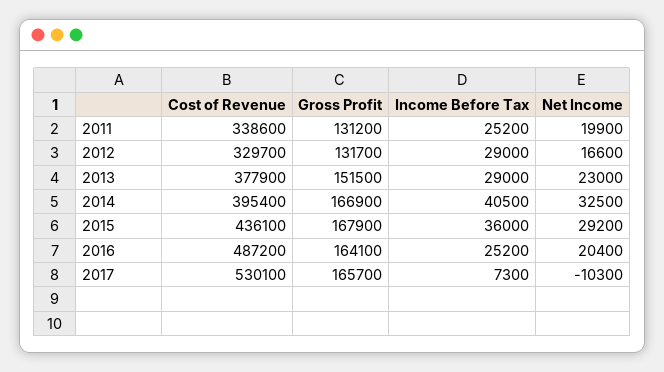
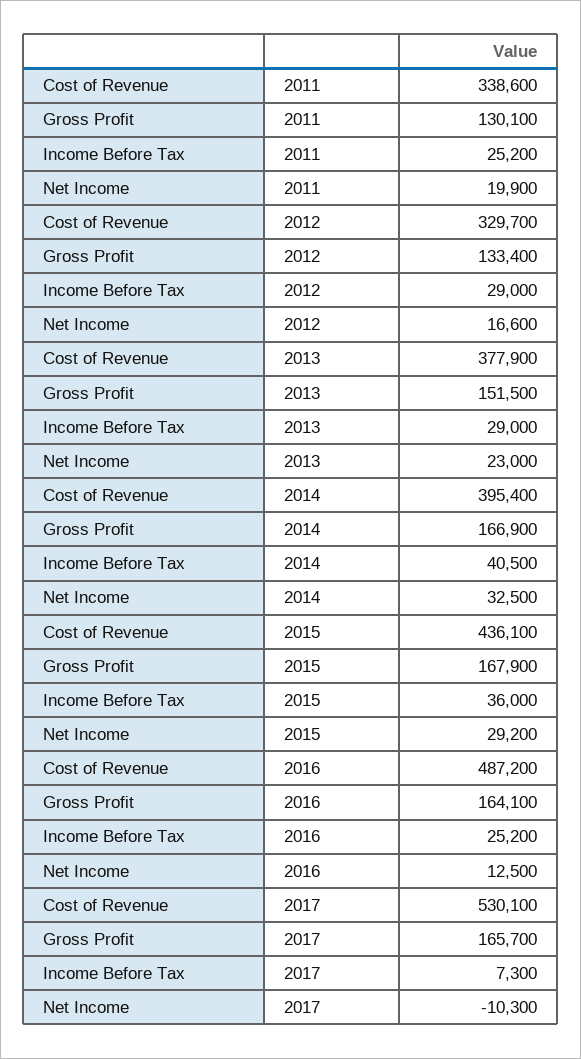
  {
    "Cost of Revenue": {
      "2011": 338600,
      "2012": 329700,
      "2013": 377900,
      "2014": 395400,
      "2015": 436100,
      "2016": 487200,
      "2017": 530100
    },
    "Gross Profit": {
-     "2011": 131200,
+     "2011": 130100,
-     "2012": 131700,
+     "2012": 133400,
      "2013": 151500,
      "2014": 166900,
      "2015": 167900,
      "2016": 164100,
      "2017": 165700
    },
    "Income Before Tax": {
      "2011": 25200,
      "2012": 29000,
      "2013": 29000,
      "2014": 40500,
      "2015": 36000,
      "2016": 25200,
      "2017": 7300
    },
    "Net Income": {
      "2011": 19900,
      "2012": 16600,
      "2013": 23000,
      "2014": 32500,
      "2015": 29200,
-     "2016": 20400,
+     "2016": 12500,
      "2017": -10300
    }
  }

